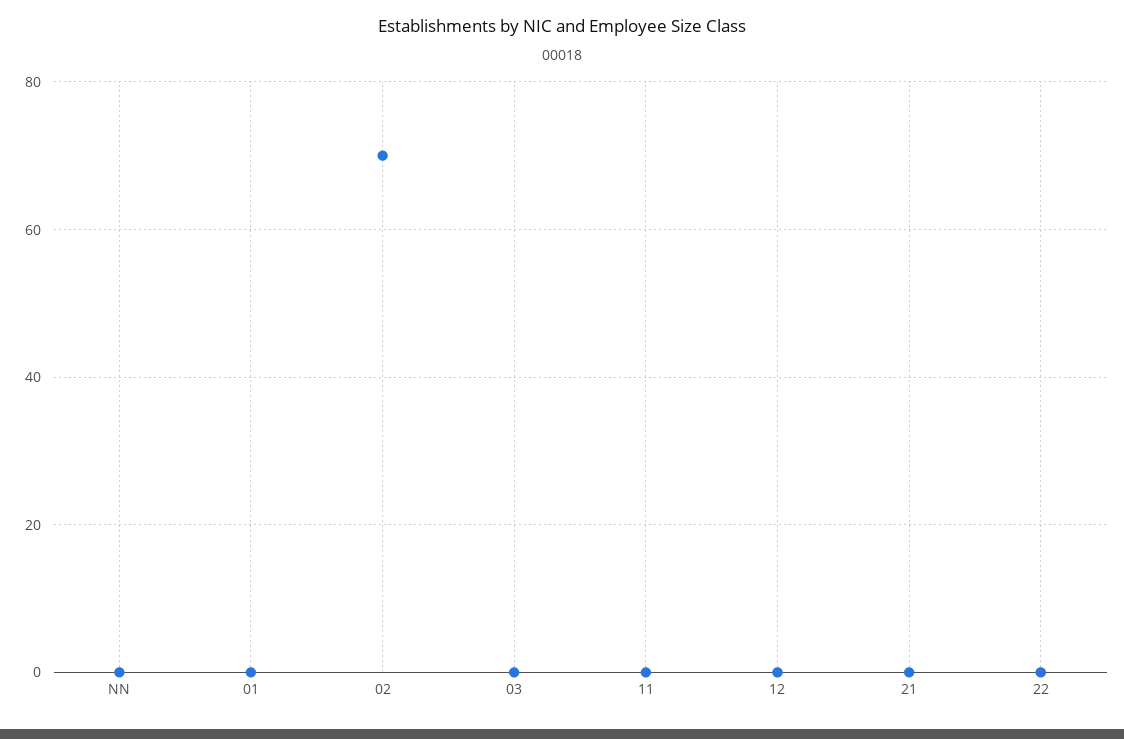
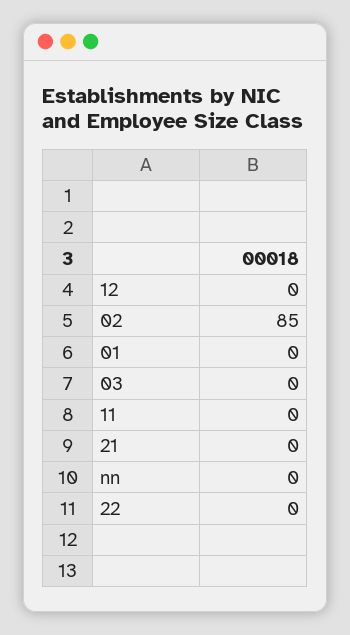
  {
    "NN": 0,
    "01": 0,
-   "02": 70,
+   "02": 85,
    "03": 0,
    "11": 0,
    "12": 0,
    "21": 0,
    "22": 0
  }

